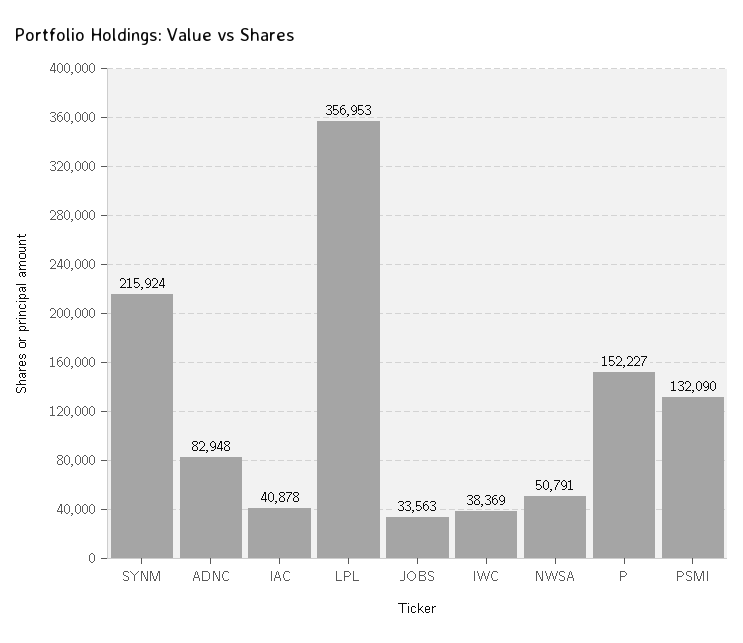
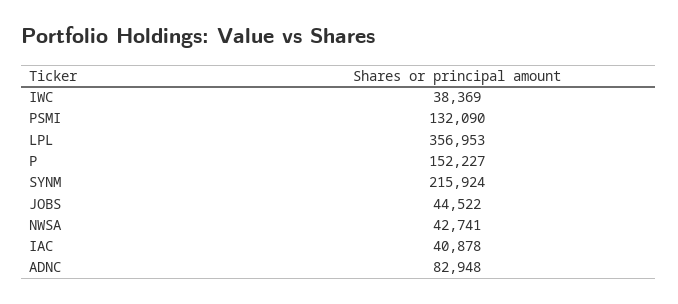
  {
    "SYNM": 215924,
    "ADNC": 82948,
    "IAC": 40878,
    "LPL": 356953,
-   "JOBS": 33563,
+   "JOBS": 44522,
    "IWC": 38369,
-   "NWSA": 50791,
+   "NWSA": 42741,
    "P": 152227,
    "PSMI": 132090
  }

